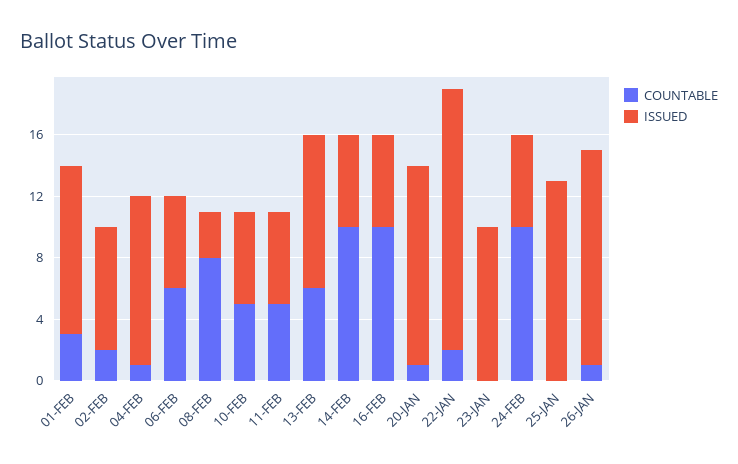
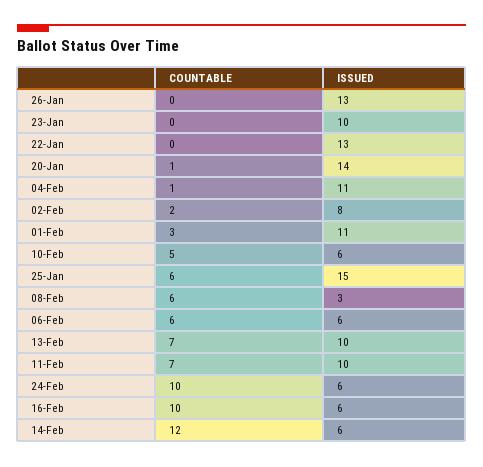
  {
    "COUNTABLE": {
      "01-FEB": 3,
      "02-FEB": 2,
      "04-FEB": 1,
      "06-FEB": 6,
-     "08-FEB": 8,
+     "08-FEB": 6,
      "10-FEB": 5,
-     "11-FEB": 5,
+     "11-FEB": 7,
-     "13-FEB": 6,
+     "13-FEB": 7,
-     "14-FEB": 10,
+     "14-FEB": 12,
      "16-FEB": 10,
      "20-JAN": 1,
-     "22-JAN": 2,
+     "22-JAN": 0,
      "23-JAN": 0,
      "24-FEB": 10,
-     "25-JAN": 0,
+     "25-JAN": 6,
-     "26-JAN": 1
+     "26-JAN": 0
    },
    "ISSUED": {
      "01-FEB": 11,
      "02-FEB": 8,
      "04-FEB": 11,
      "06-FEB": 6,
      "08-FEB": 3,
      "10-FEB": 6,
-     "11-FEB": 6,
+     "11-FEB": 10,
      "13-FEB": 10,
      "14-FEB": 6,
      "16-FEB": 6,
-     "20-JAN": 13,
+     "20-JAN": 14,
-     "22-JAN": 17,
+     "22-JAN": 13,
      "23-JAN": 10,
      "24-FEB": 6,
-     "25-JAN": 13,
+     "25-JAN": 15,
-     "26-JAN": 14
+     "26-JAN": 13
    }
  }

